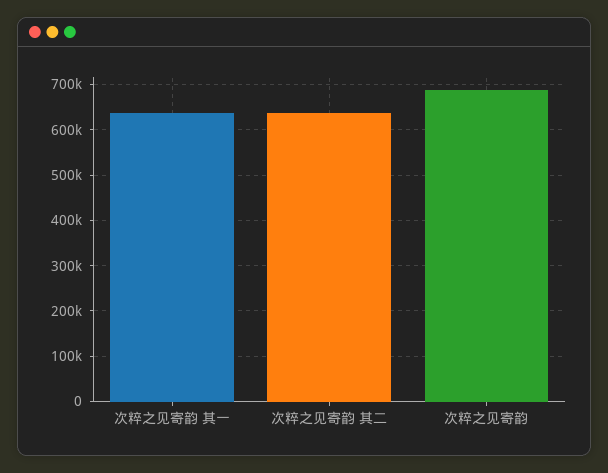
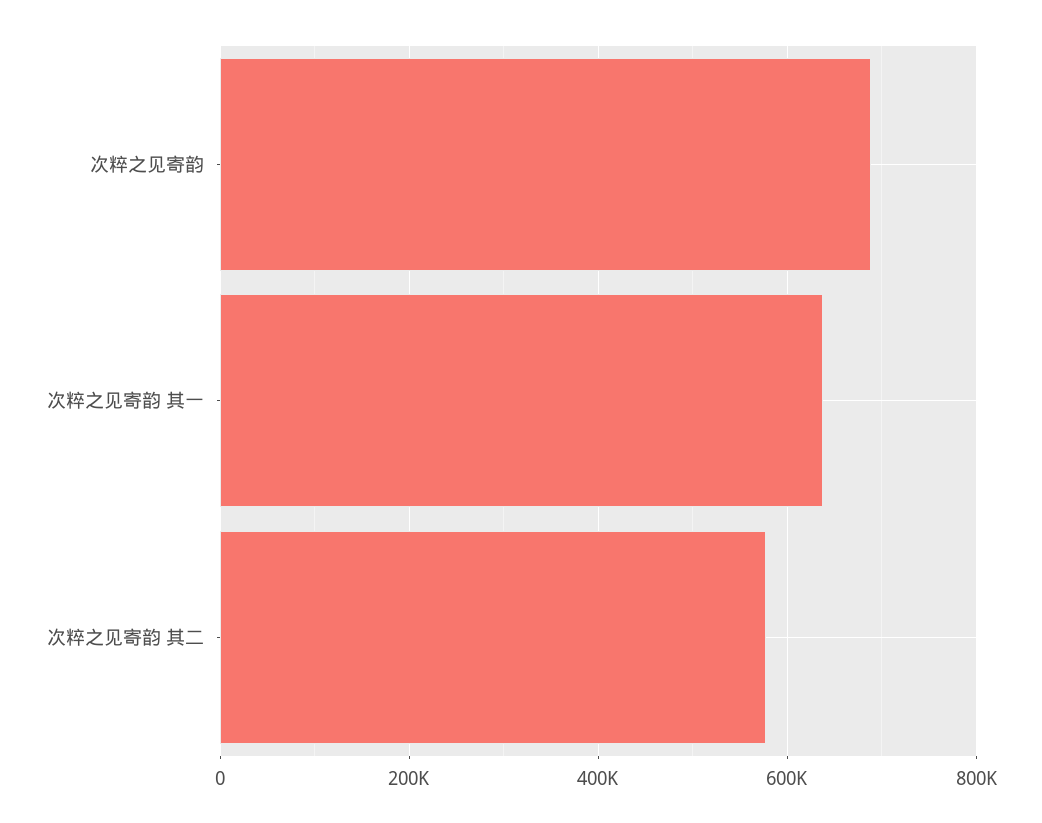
  {
    "次粹之见寄韵 其一": 640000,
-   "次粹之见寄韵 其二": 640000,
+   "次粹之见寄韵 其二": 580000,
    "次粹之见寄韵": 680000
  }

